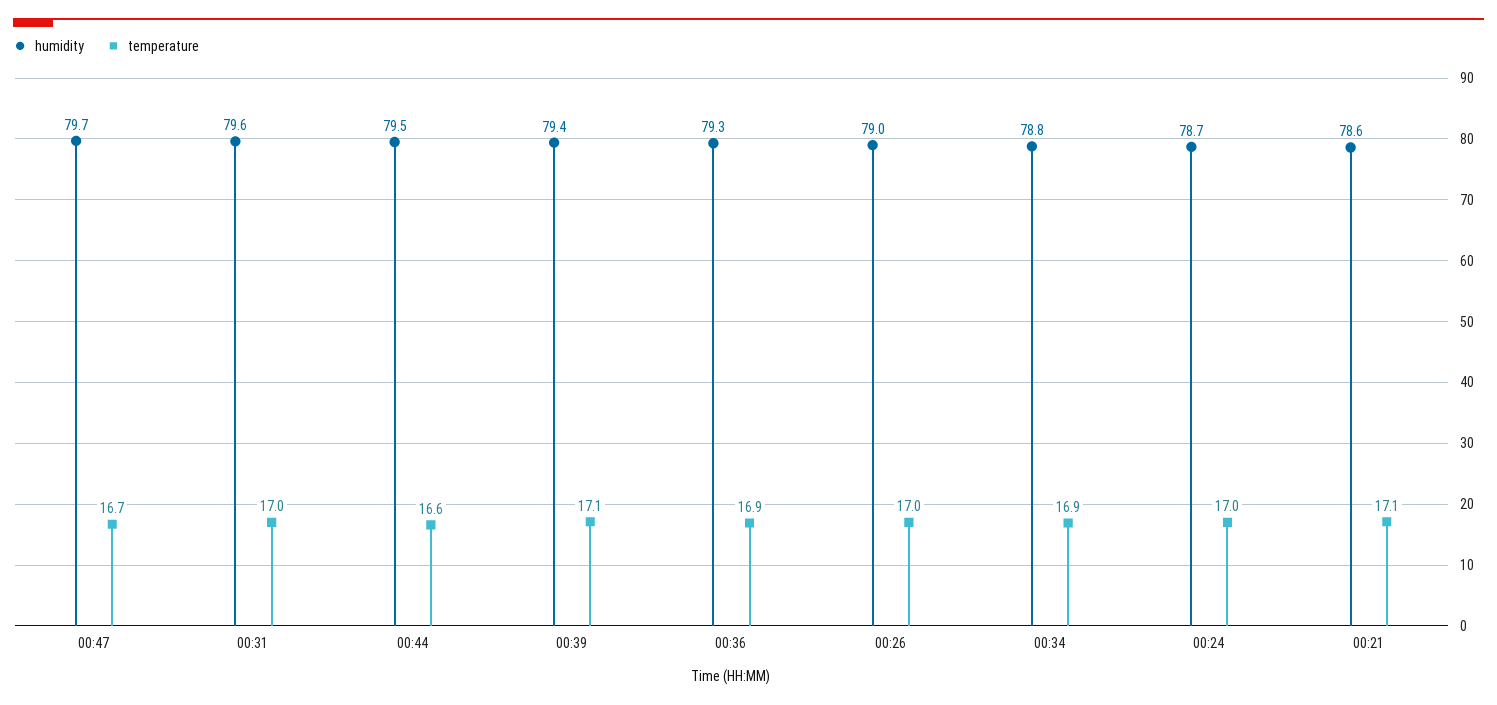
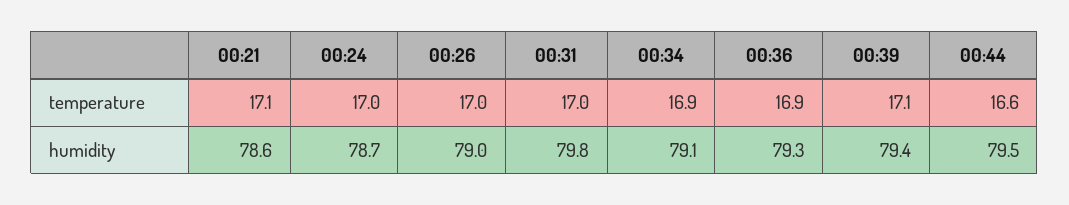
  {
    "humidity": {
-     "00:47": 79.7,
-     "00:31": 79.6,
+     "00:31": 79.8,
      "00:44": 79.5,
      "00:39": 79.4,
      "00:36": 79.3,
      "00:26": 79,
-     "00:34": 78.8,
+     "00:34": 79.1,
      "00:24": 78.7,
      "00:21": 78.6
    },
    "temperature": {
-     "00:47": 16.7,
      "00:31": 17,
      "00:44": 16.6,
      "00:39": 17.1,
      "00:36": 16.9,
      "00:26": 17,
      "00:34": 16.9,
      "00:24": 17,
      "00:21": 17.1
    }
  }

